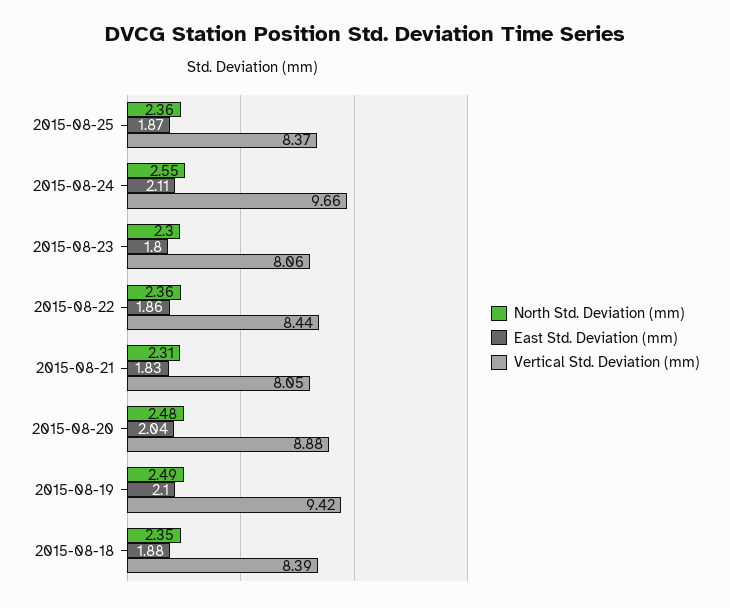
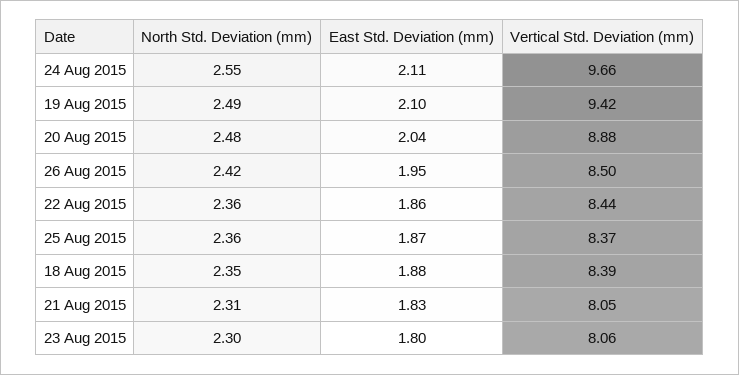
  {
    "North Std. Deviation (mm)": {
      "2015-08-25": 2.36,
      "2015-08-24": 2.55,
      "2015-08-23": 2.3,
      "2015-08-22": 2.36,
      "2015-08-21": 2.31,
      "2015-08-20": 2.48,
      "2015-08-19": 2.49,
-     "2015-08-18": 2.35
+     "2015-08-18": 2.35,
+     "26 Aug 2015": 2.42
    },
    "East Std. Deviation (mm)": {
      "2015-08-25": 1.87,
      "2015-08-24": 2.11,
      "2015-08-23": 1.8,
      "2015-08-22": 1.86,
      "2015-08-21": 1.83,
      "2015-08-20": 2.04,
      "2015-08-19": 2.1,
-     "2015-08-18": 1.88
+     "2015-08-18": 1.88,
+     "26 Aug 2015": 1.95
    },
    "Vertical Std. Deviation (mm)": {
      "2015-08-25": 8.37,
      "2015-08-24": 9.66,
      "2015-08-23": 8.06,
      "2015-08-22": 8.44,
      "2015-08-21": 8.05,
      "2015-08-20": 8.88,
      "2015-08-19": 9.42,
-     "2015-08-18": 8.39
+     "2015-08-18": 8.39,
+     "26 Aug 2015": 8.5
    }
  }

